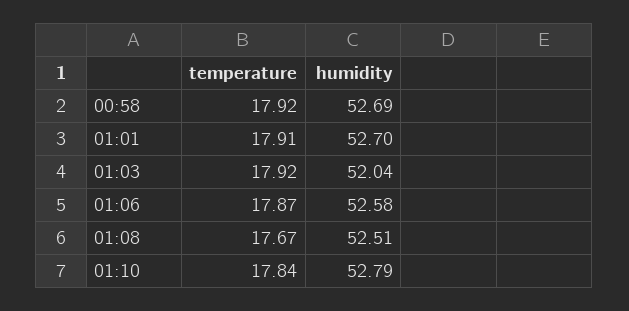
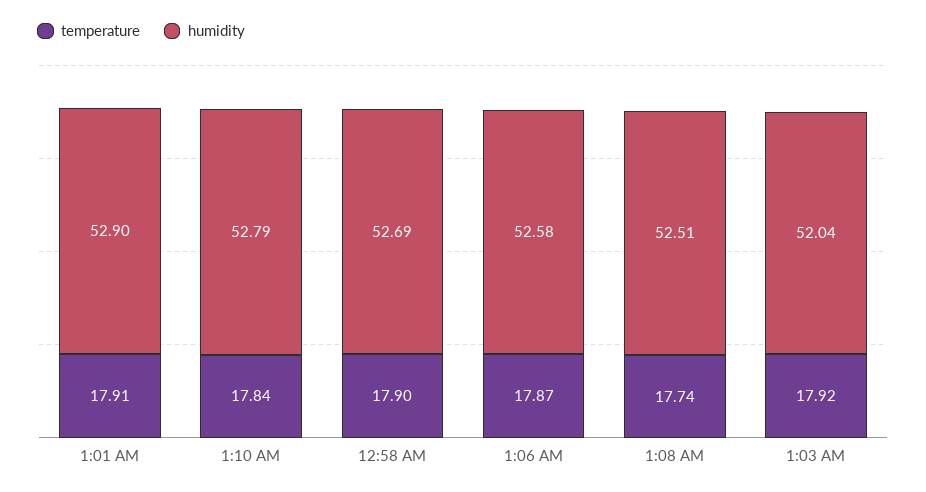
  {
    "temperature": {
-     "00:58": 17.92,
+     "00:58": 17.9,
      "01:01": 17.91,
      "01:03": 17.92,
      "01:06": 17.87,
-     "01:08": 17.67,
+     "01:08": 17.74,
      "01:10": 17.84
    },
    "humidity": {
      "00:58": 52.69,
-     "01:01": 52.7,
+     "01:01": 52.9,
      "01:03": 52.04,
      "01:06": 52.58,
      "01:08": 52.51,
      "01:10": 52.79
    }
  }

